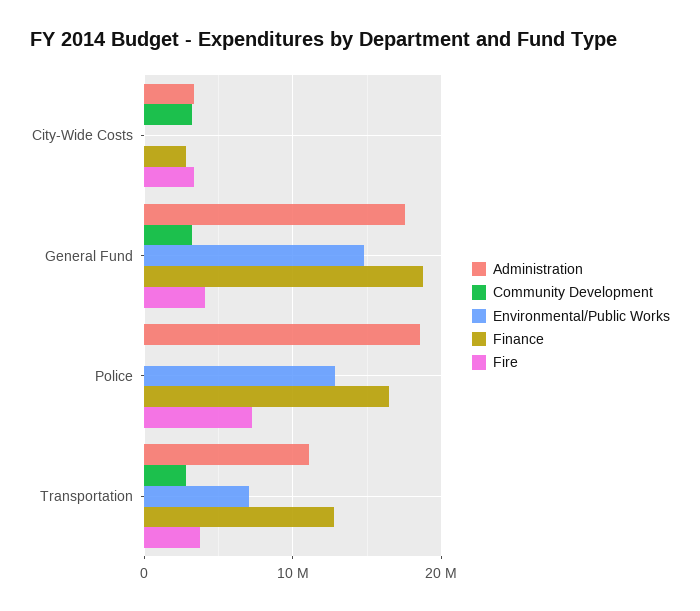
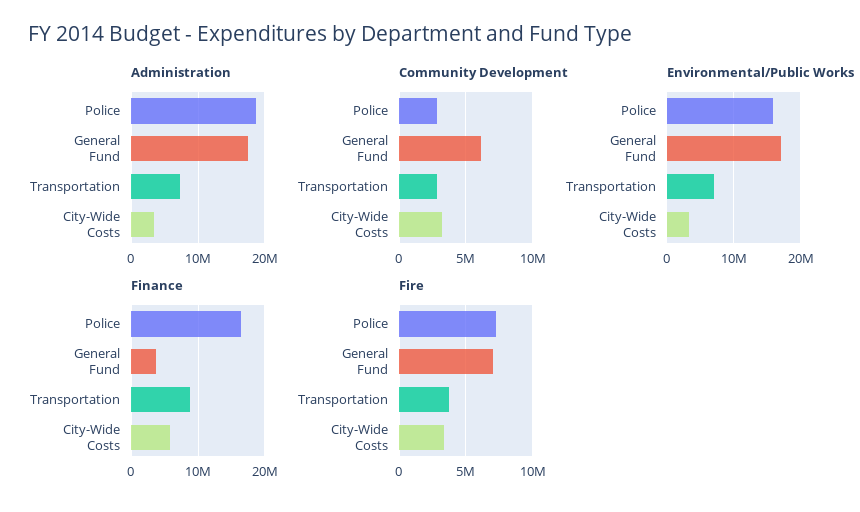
  {
    "Administration": {
      "City-Wide Costs": 3000000,
      "General Fund": 18000000,
      "Police": 19000000,
-     "Transportation": 11000000
+     "Transportation": 7000000
    },
    "Community Development": {
      "City-Wide Costs": 3000000,
-     "General Fund": 3000000,
+     "General Fund": 6000000,
-     "Police": 0,
+     "Police": 3000000,
      "Transportation": 3000000
    },
    "Environmental/Public Works": {
-     "City-Wide Costs": 0,
+     "City-Wide Costs": 3000000,
-     "General Fund": 15000000,
+     "General Fund": 17000000,
-     "Police": 13000000,
+     "Police": 16000000,
      "Transportation": 7000000
    },
    "Finance": {
-     "City-Wide Costs": 3000000,
+     "City-Wide Costs": 6000000,
-     "General Fund": 19000000,
+     "General Fund": 4000000,
      "Police": 16000000,
-     "Transportation": 13000000
+     "Transportation": 9000000
    },
    "Fire": {
      "City-Wide Costs": 3500000,
-     "General Fund": 4000000,
+     "General Fund": 7000000,
      "Police": 7000000,
      "Transportation": 4000000
    }
  }

